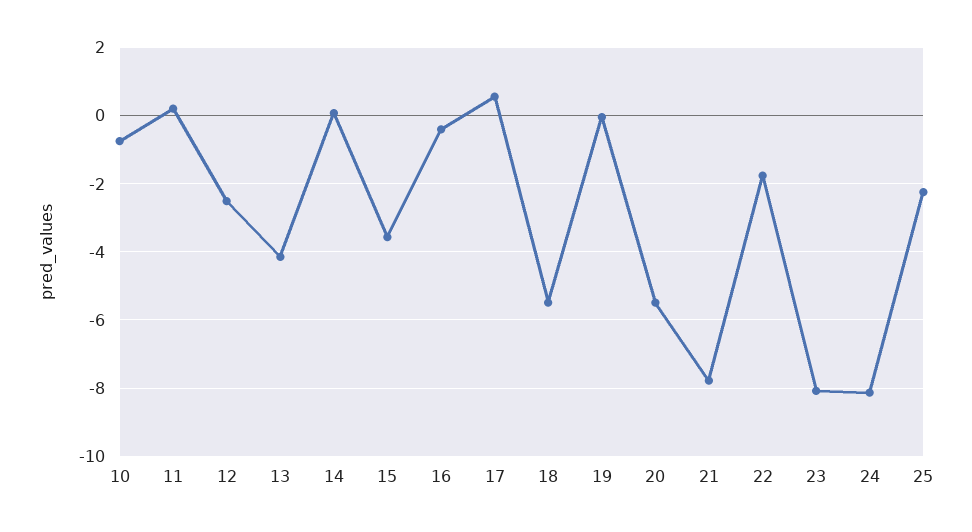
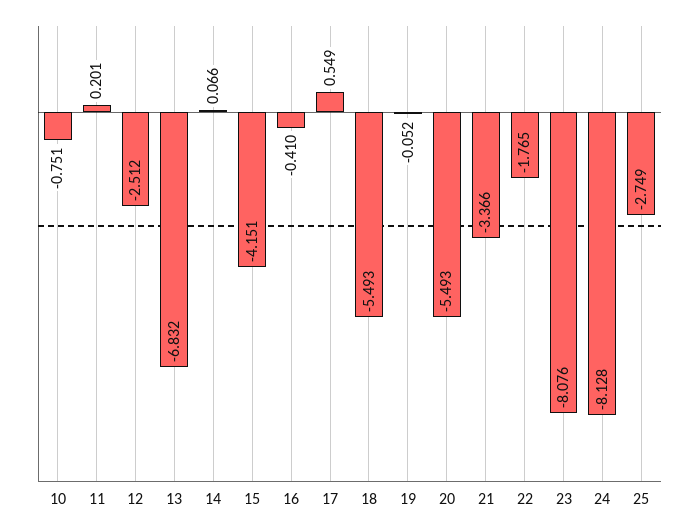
  {
    "10": -0.751,
    "11": 0.201,
    "12": -2.512,
-   "13": -4.2,
+   "13": -6.832,
    "14": 0.066,
-   "15": -3.6,
+   "15": -4.151,
    "16": -0.41,
    "17": 0.549,
    "18": -5.493,
    "19": -0.052,
    "20": -5.493,
-   "21": -7.8,
+   "21": -3.366,
    "22": -1.765,
    "23": -8.076,
    "24": -8.128,
-   "25": -2.2
+   "25": -2.749
  }

